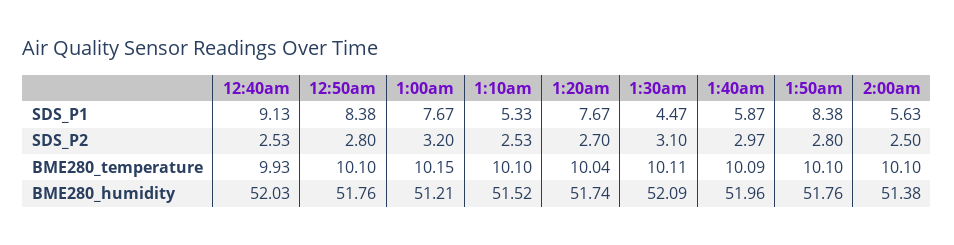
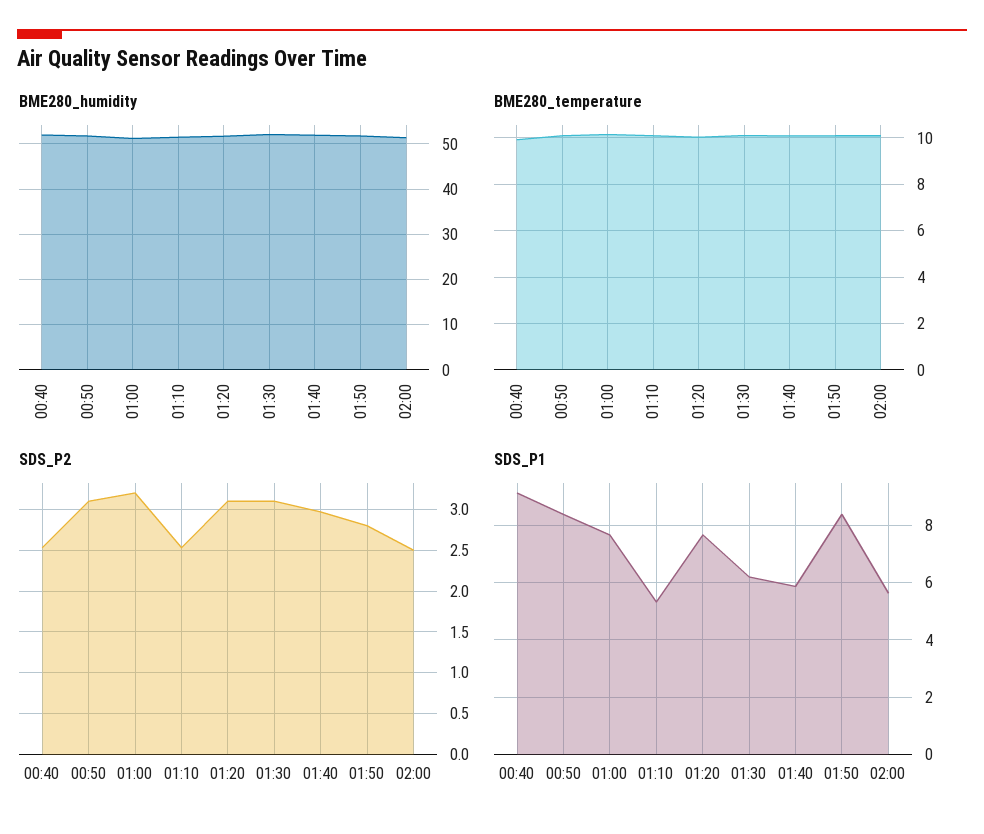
  {
    "SDS_P1": {
      "12:40am": 9.13,
      "12:50am": 8.38,
      "1:00am": 7.67,
      "1:10am": 5.33,
      "1:20am": 7.67,
-     "1:30am": 4.47,
+     "1:30am": 6.25,
      "1:40am": 5.87,
      "1:50am": 8.38,
      "2:00am": 5.63
    },
    "SDS_P2": {
      "12:40am": 2.53,
-     "12:50am": 2.8,
+     "12:50am": 3.1,
      "1:00am": 3.2,
      "1:10am": 2.53,
-     "1:20am": 2.7,
+     "1:20am": 3.1,
      "1:30am": 3.1,
      "1:40am": 2.97,
      "1:50am": 2.8,
      "2:00am": 2.5
    },
    "BME280_temperature": {
      "12:40am": 9.93,
      "12:50am": 10.1,
      "1:00am": 10.15,
      "1:10am": 10.1,
      "1:20am": 10.04,
      "1:30am": 10.11,
      "1:40am": 10.09,
      "1:50am": 10.1,
      "2:00am": 10.1
    },
    "BME280_humidity": {
      "12:40am": 52.03,
      "12:50am": 51.76,
      "1:00am": 51.21,
      "1:10am": 51.52,
      "1:20am": 51.74,
      "1:30am": 52.09,
      "1:40am": 51.96,
      "1:50am": 51.76,
      "2:00am": 51.38
    }
  }

